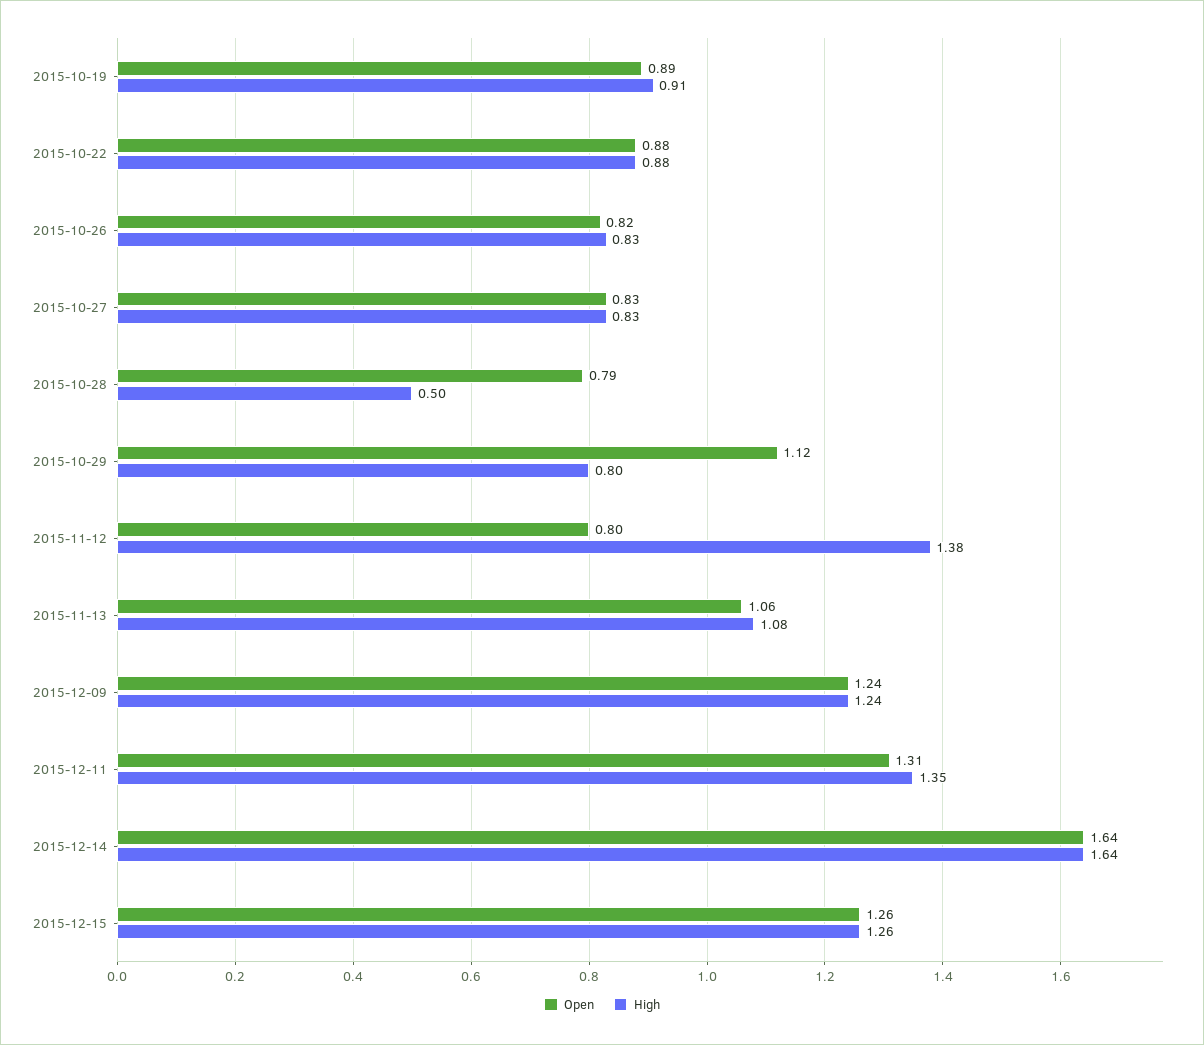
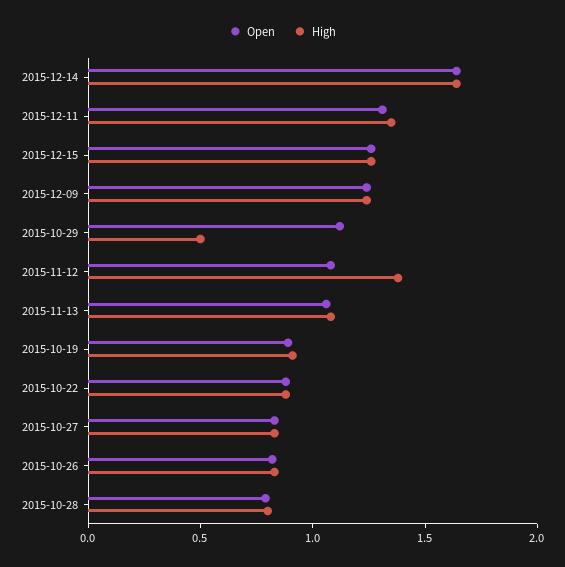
  {
    "Open": {
      "2015-10-19": 0.89,
      "2015-10-22": 0.88,
      "2015-10-26": 0.82,
      "2015-10-27": 0.83,
      "2015-10-28": 0.79,
      "2015-10-29": 1.12,
-     "2015-11-12": 0.8,
+     "2015-11-12": 1.1,
      "2015-11-13": 1.06,
      "2015-12-09": 1.24,
      "2015-12-11": 1.31,
      "2015-12-14": 1.64,
      "2015-12-15": 1.26
    },
    "High": {
      "2015-10-19": 0.91,
      "2015-10-22": 0.88,
      "2015-10-26": 0.83,
      "2015-10-27": 0.83,
-     "2015-10-28": 0.5,
+     "2015-10-28": 0.8,
-     "2015-10-29": 0.8,
+     "2015-10-29": 0.5,
      "2015-11-12": 1.38,
      "2015-11-13": 1.08,
      "2015-12-09": 1.24,
      "2015-12-11": 1.35,
      "2015-12-14": 1.64,
      "2015-12-15": 1.26
    }
  }

